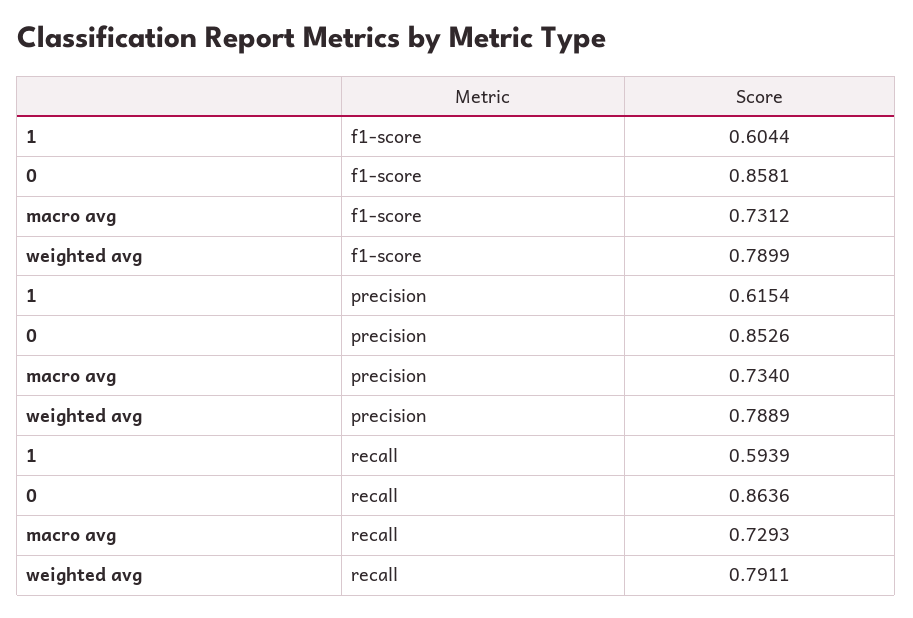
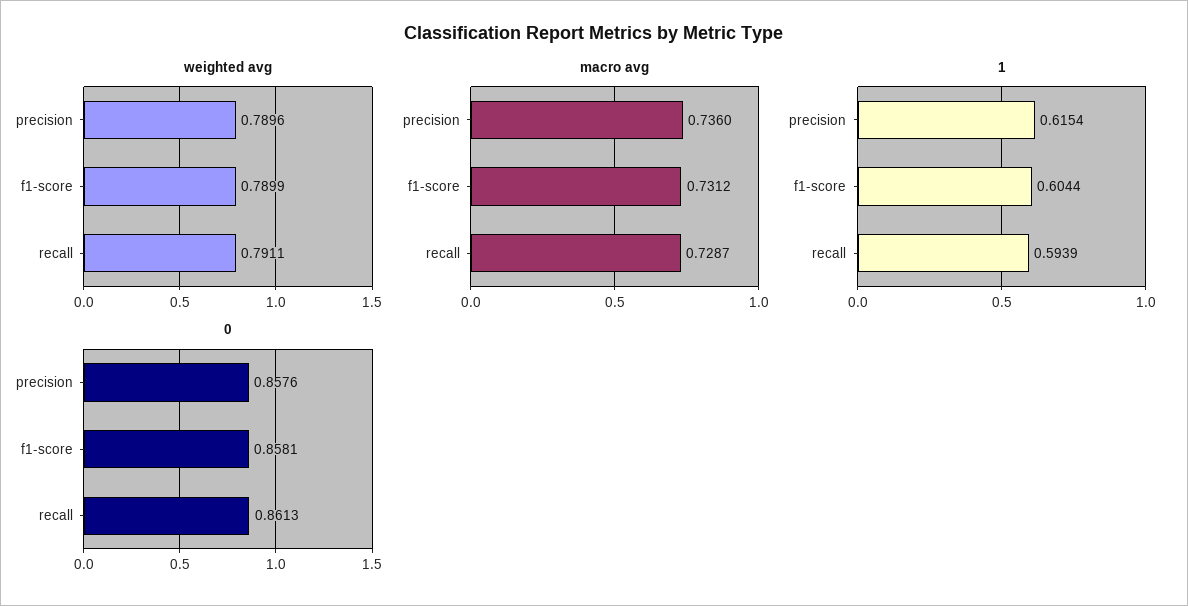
  {
    "1": {
      "f1-score": 0.6044,
      "precision": 0.6154,
      "recall": 0.5939
    },
    "0": {
      "f1-score": 0.8581,
-     "precision": 0.8526,
+     "precision": 0.8576,
-     "recall": 0.8636
+     "recall": 0.8613
    },
    "macro avg": {
      "f1-score": 0.7312,
-     "precision": 0.734,
+     "precision": 0.736,
-     "recall": 0.7293
+     "recall": 0.7287
    },
    "weighted avg": {
      "f1-score": 0.7899,
-     "precision": 0.7889,
+     "precision": 0.7896,
      "recall": 0.7911
    }
  }

